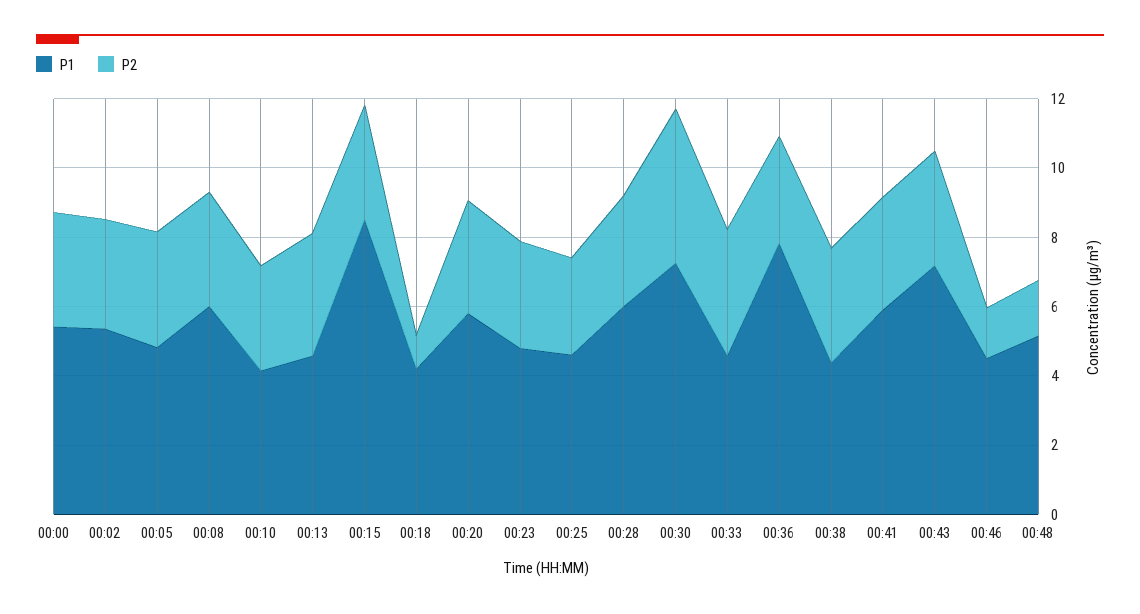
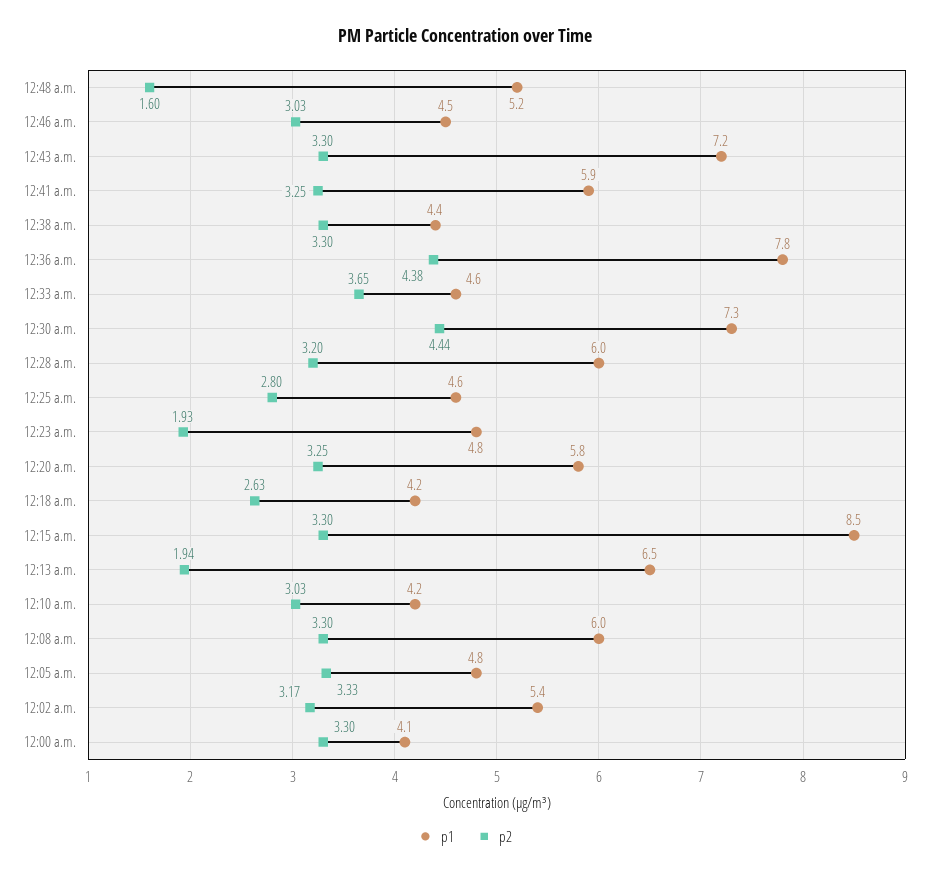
  {
    "P1": {
-     "00:00": 5.5,
+     "00:00": 4.1,
      "00:02": 5.4,
      "00:05": 4.8,
      "00:08": 6,
      "00:10": 4.2,
-     "00:13": 4.5,
+     "00:13": 6.5,
      "00:15": 8.5,
      "00:18": 4.2,
      "00:20": 5.8,
      "00:23": 4.8,
      "00:25": 4.6,
      "00:28": 6,
      "00:30": 7.3,
      "00:33": 4.6,
      "00:36": 7.8,
      "00:38": 4.4,
      "00:41": 5.9,
      "00:43": 7.2,
      "00:46": 4.5,
      "00:48": 5.2
    },
    "P2": {
      "00:00": 3.3,
      "00:02": 3.17,
      "00:05": 3.33,
      "00:08": 3.3,
      "00:10": 3.03,
-     "00:13": 3.5,
+     "00:13": 1.94,
      "00:15": 3.3,
-     "00:18": 1,
+     "00:18": 2.63,
      "00:20": 3.25,
-     "00:23": 3,
+     "00:23": 1.93,
      "00:25": 2.8,
      "00:28": 3.2,
      "00:30": 4.44,
      "00:33": 3.65,
-     "00:36": 3,
+     "00:36": 4.38,
      "00:38": 3.3,
      "00:41": 3.25,
      "00:43": 3.3,
-     "00:46": 1.5,
+     "00:46": 3.03,
      "00:48": 1.6
    }
  }

